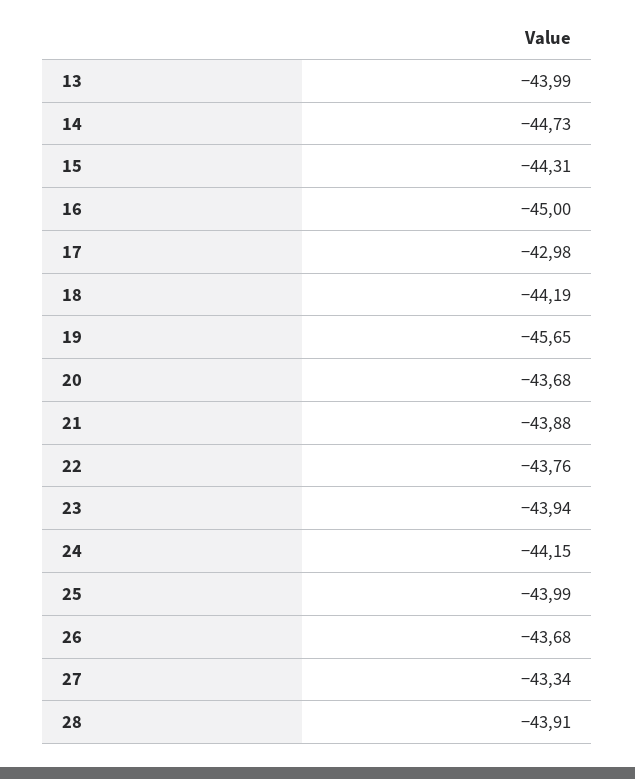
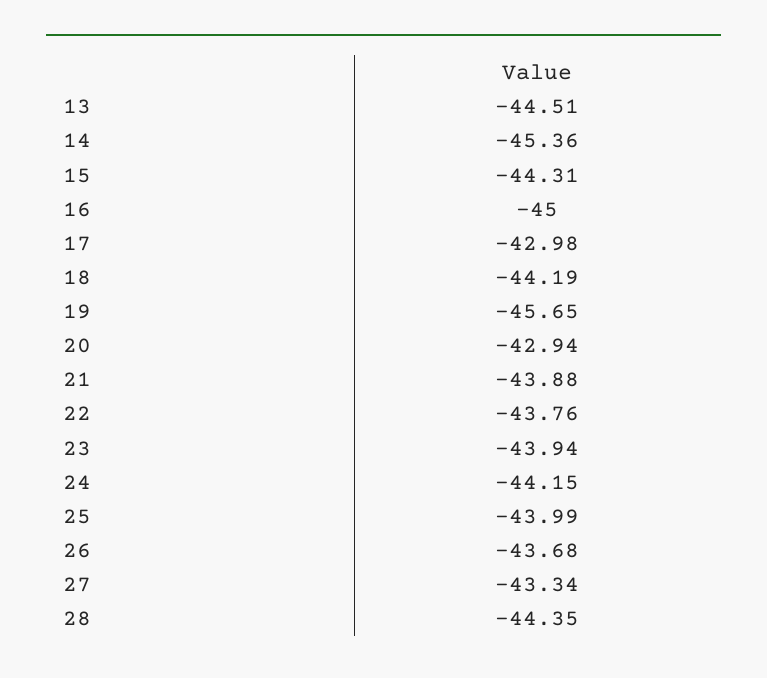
  {
-   "13": -43.99,
+   "13": -44.51,
-   "14": -44.73,
+   "14": -45.36,
    "15": -44.31,
    "16": -45,
    "17": -42.98,
    "18": -44.19,
    "19": -45.65,
-   "20": -43.68,
+   "20": -42.94,
    "21": -43.88,
    "22": -43.76,
    "23": -43.94,
    "24": -44.15,
    "25": -43.99,
    "26": -43.68,
    "27": -43.34,
-   "28": -43.91
+   "28": -44.35
  }

